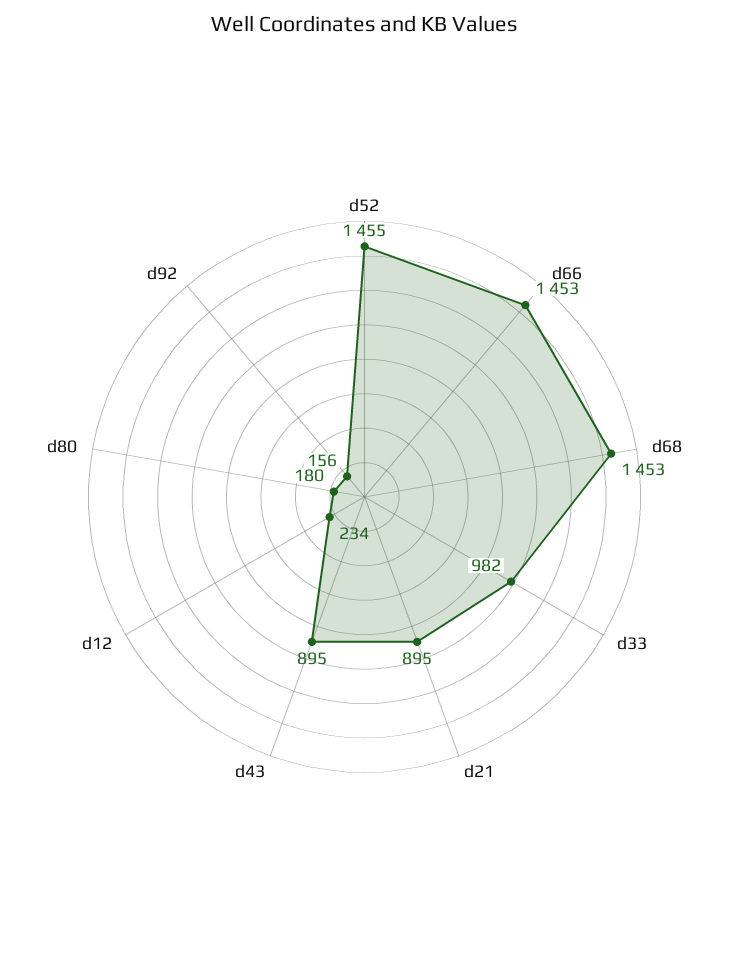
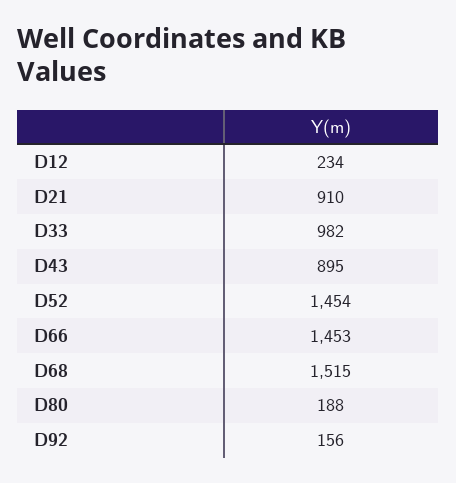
  {
-   "d52": 1455,
+   "d52": 1454,
    "d66": 1453,
-   "d68": 1453,
+   "d68": 1515,
    "d33": 982,
-   "d21": 895,
+   "d21": 910,
    "d43": 895,
    "d12": 234,
-   "d80": 180,
+   "d80": 188,
    "d92": 156
  }

